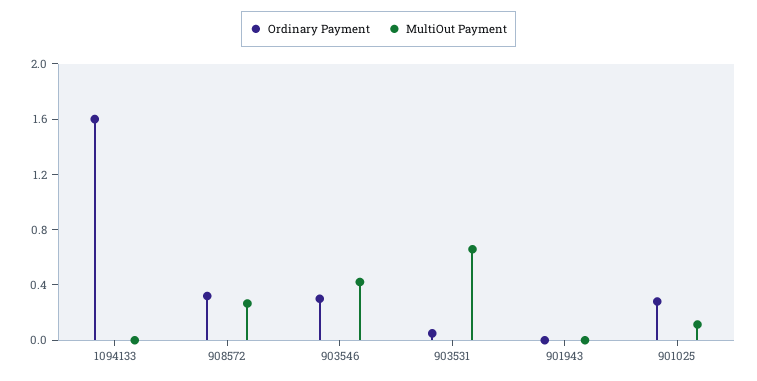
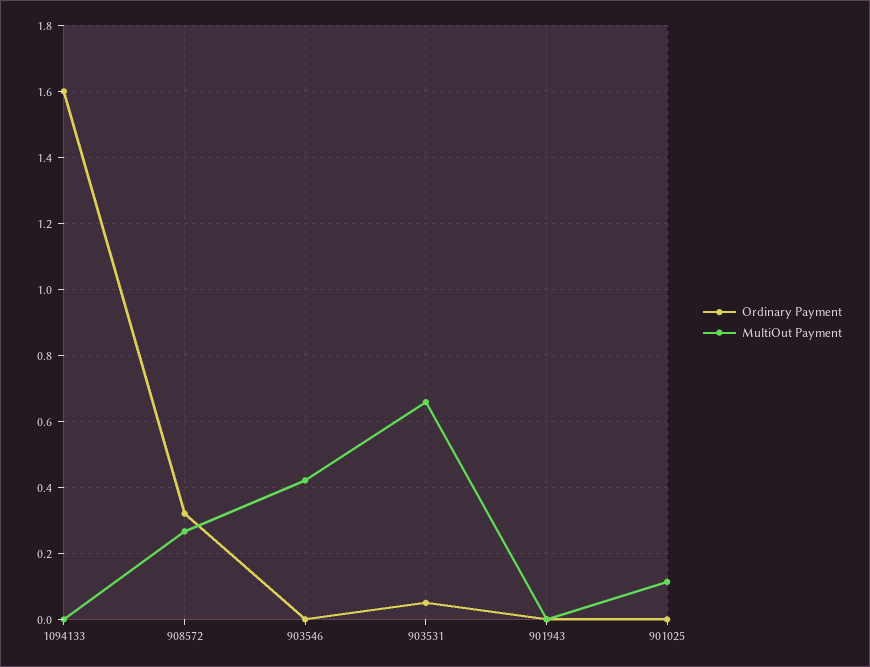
  {
    "Ordinary Payment": {
      "1094133": 1.6,
      "908572": 0.32,
-     "903546": 0.3,
+     "903546": 0,
      "903531": 0.06,
      "901943": 0,
-     "901025": 0.3
+     "901025": 0
    },
    "MultiOut Payment": {
      "1094133": 0,
      "908572": 0.26,
      "903546": 0.42,
      "903531": 0.66,
      "901943": 0,
      "901025": 0.12
    }
  }

